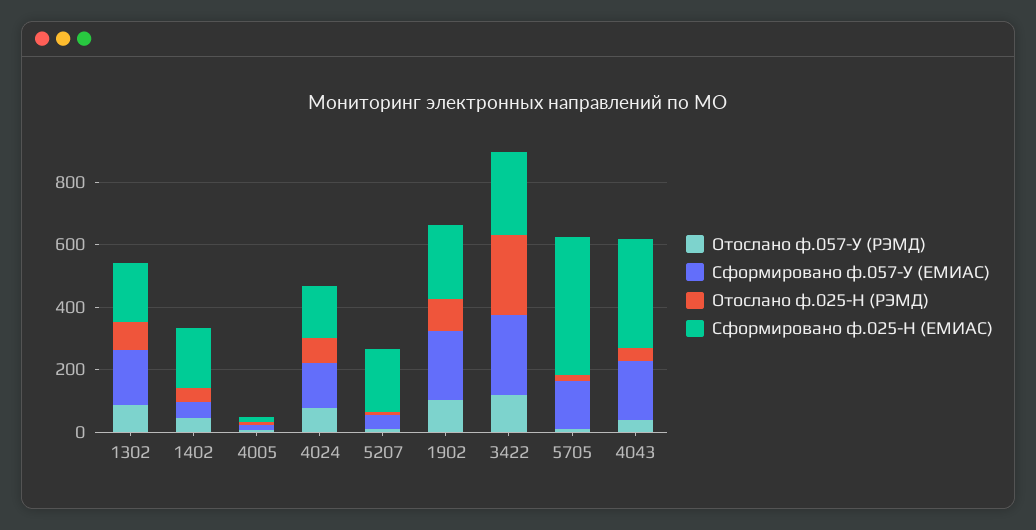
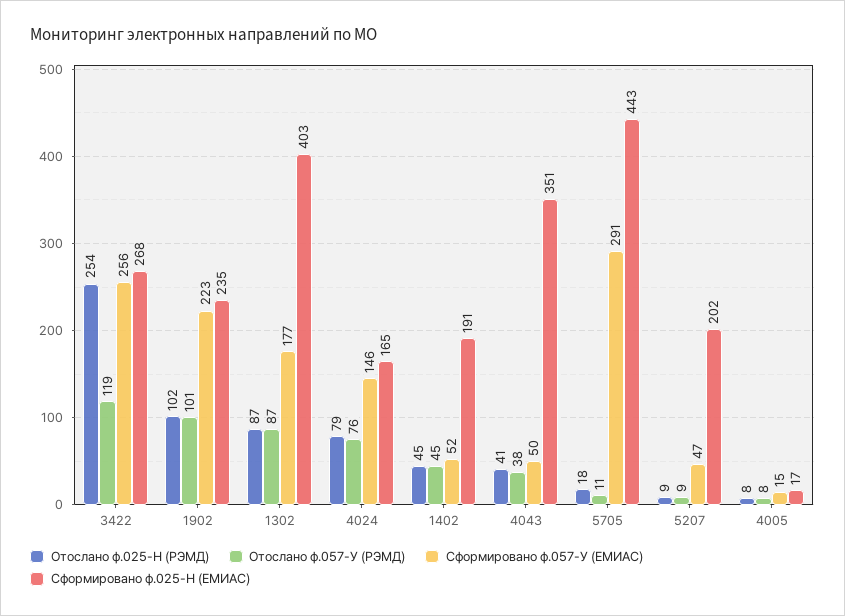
  {
    "Отослано ф.057-У (РЭМД)": {
      "1302": 87,
      "1402": 45,
      "4005": 8,
      "4024": 76,
      "5207": 9,
      "1902": 101,
      "3422": 119,
      "5705": 11,
      "4043": 38
    },
    "Сформировано ф.057-У (ЕМИАС)": {
      "1302": 177,
      "1402": 52,
      "4005": 15,
      "4024": 146,
      "5207": 47,
      "1902": 223,
      "3422": 256,
-     "5705": 150,
+     "5705": 291,
-     "4043": 200
+     "4043": 50
    },
    "Отослано ф.025-Н (РЭМД)": {
      "1302": 87,
      "1402": 45,
      "4005": 8,
      "4024": 79,
      "5207": 9,
      "1902": 102,
      "3422": 254,
      "5705": 18,
      "4043": 41
    },
    "Сформировано ф.025-Н (ЕМИАС)": {
-     "1302": 200,
+     "1302": 403,
      "1402": 191,
      "4005": 17,
      "4024": 165,
      "5207": 202,
      "1902": 235,
      "3422": 268,
      "5705": 443,
      "4043": 351
    }
  }

